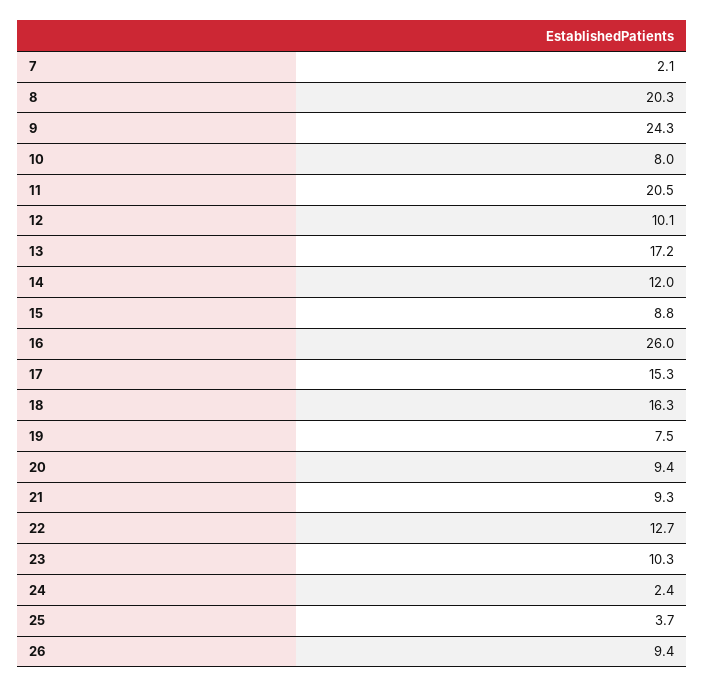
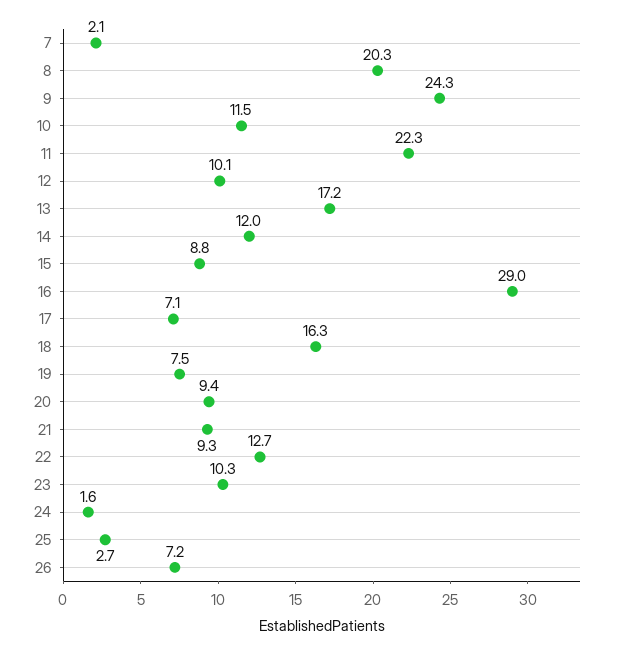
  {
    "7": 2.1,
    "8": 20.3,
    "9": 24.3,
-   "10": 8,
+   "10": 11.5,
-   "11": 20.5,
+   "11": 22.3,
    "12": 10.1,
    "13": 17.2,
    "14": 12,
    "15": 8.8,
-   "16": 26,
+   "16": 29,
-   "17": 15.3,
+   "17": 7.1,
    "18": 16.3,
    "19": 7.5,
    "20": 9.4,
    "21": 9.3,
    "22": 12.7,
    "23": 10.3,
-   "24": 2.4,
+   "24": 1.6,
-   "25": 3.7,
+   "25": 2.7,
-   "26": 9.4
+   "26": 7.2
  }

